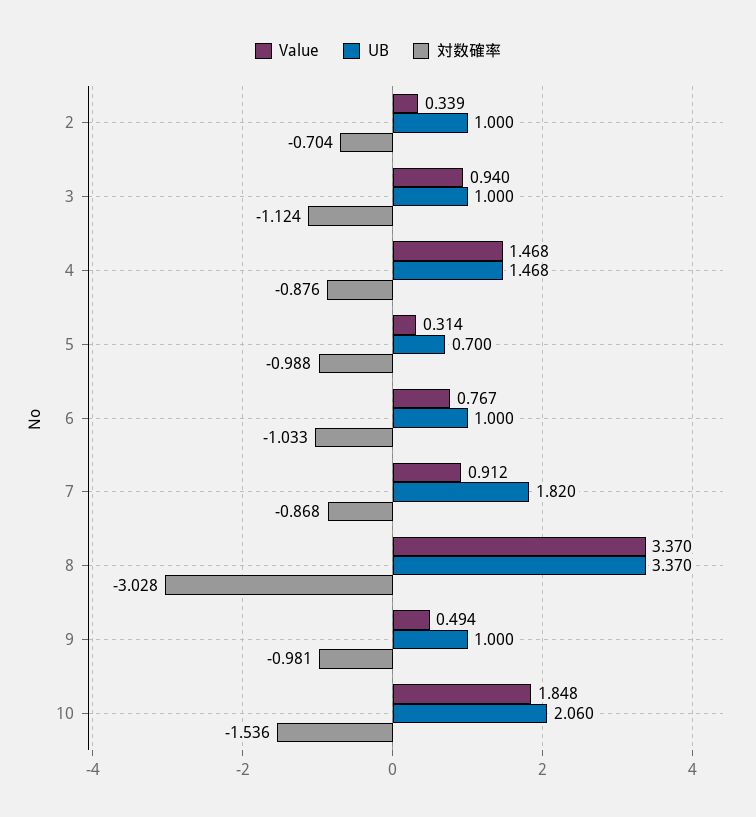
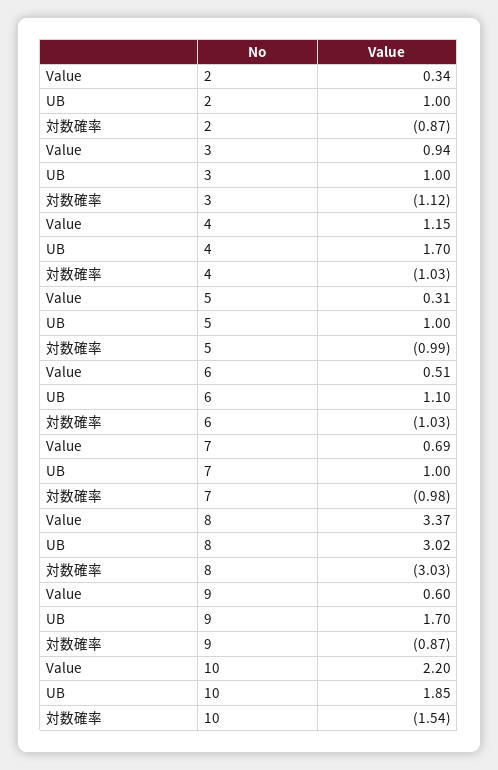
  {
    "Value": {
      "2": 0.339,
      "3": 0.94,
-     "4": 1.468,
+     "4": 1.15,
      "5": 0.314,
-     "6": 0.767,
+     "6": 0.51,
-     "7": 0.912,
+     "7": 0.69,
      "8": 3.37,
-     "9": 0.494,
+     "9": 0.6,
-     "10": 1.848
+     "10": 2.2
    },
    "UB": {
      "2": 1,
      "3": 1,
-     "4": 1.468,
+     "4": 1.7,
-     "5": 0.7,
+     "5": 1,
-     "6": 1,
+     "6": 1.1,
-     "7": 1.82,
+     "7": 1,
-     "8": 3.37,
+     "8": 3.02,
-     "9": 1,
+     "9": 1.7,
-     "10": 2.06
+     "10": 1.85
    },
    "対数確率": {
-     "2": -0.704,
+     "2": -0.87,
      "3": -1.124,
-     "4": -0.876,
+     "4": -1.03,
      "5": -0.988,
      "6": -1.033,
-     "7": -0.868,
+     "7": -0.98,
      "8": -3.028,
-     "9": -0.981,
+     "9": -0.87,
      "10": -1.536
    }
  }

